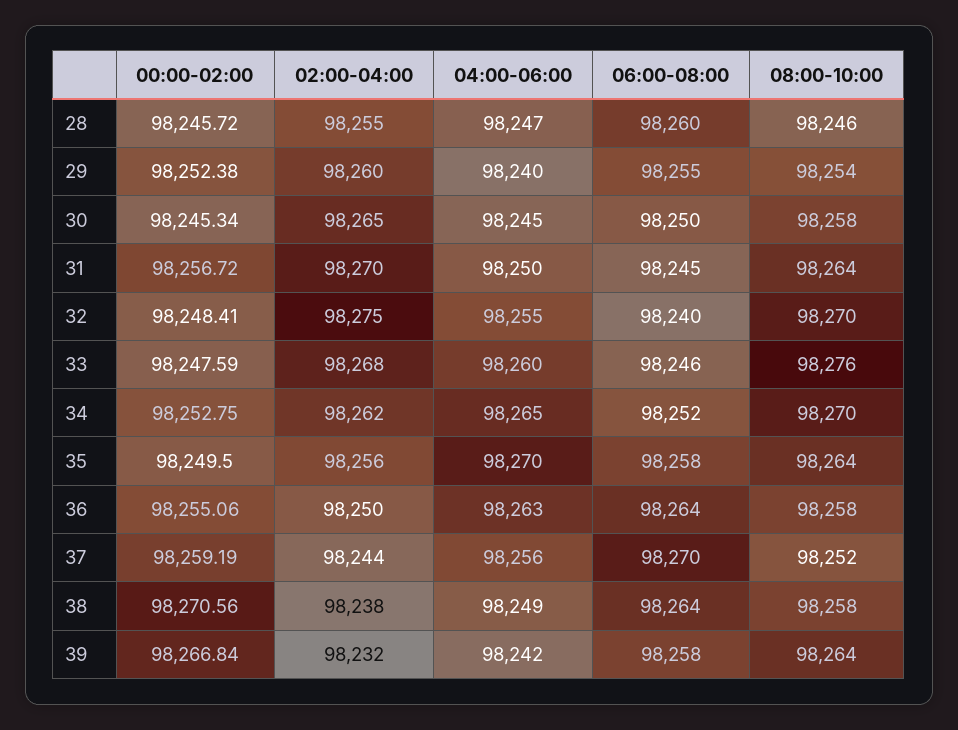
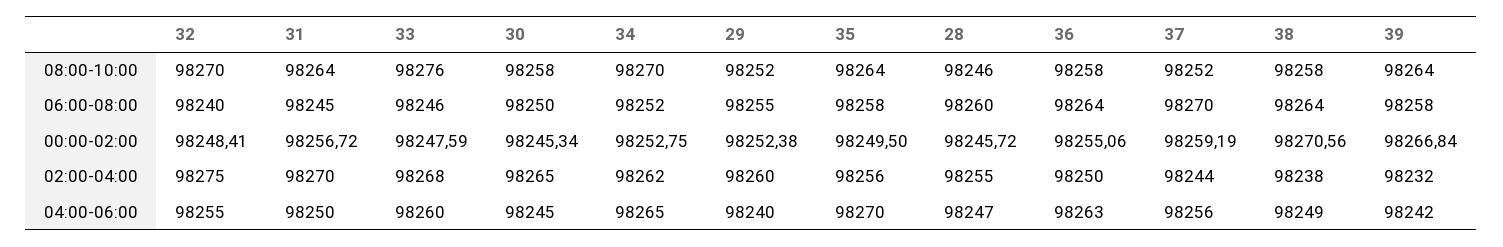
  {
    "00:00-02:00": {
      "28": 98245.72,
      "29": 98252.38,
      "30": 98245.34,
      "31": 98256.72,
      "32": 98248.41,
      "33": 98247.59,
      "34": 98252.75,
      "35": 98249.5,
      "36": 98255.06,
      "37": 98259.19,
      "38": 98270.56,
      "39": 98266.84
    },
    "02:00-04:00": {
      "28": 98255,
      "29": 98260,
      "30": 98265,
      "31": 98270,
      "32": 98275,
      "33": 98268,
      "34": 98262,
      "35": 98256,
      "36": 98250,
      "37": 98244,
      "38": 98238,
      "39": 98232
    },
    "04:00-06:00": {
      "28": 98247,
      "29": 98240,
      "30": 98245,
      "31": 98250,
      "32": 98255,
      "33": 98260,
      "34": 98265,
      "35": 98270,
      "36": 98263,
      "37": 98256,
      "38": 98249,
      "39": 98242
    },
    "06:00-08:00": {
      "28": 98260,
      "29": 98255,
      "30": 98250,
      "31": 98245,
      "32": 98240,
      "33": 98246,
      "34": 98252,
      "35": 98258,
      "36": 98264,
      "37": 98270,
      "38": 98264,
      "39": 98258
    },
    "08:00-10:00": {
      "28": 98246,
-     "29": 98254,
+     "29": 98252,
      "30": 98258,
      "31": 98264,
      "32": 98270,
      "33": 98276,
      "34": 98270,
      "35": 98264,
      "36": 98258,
      "37": 98252,
      "38": 98258,
      "39": 98264
    }
  }

